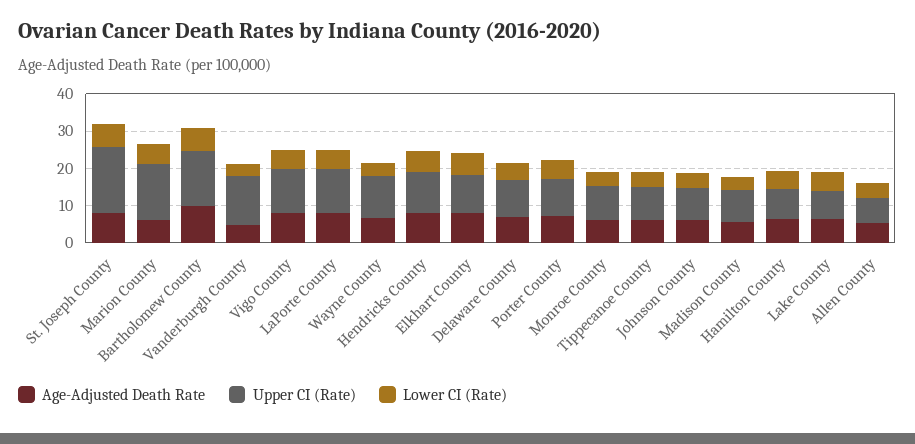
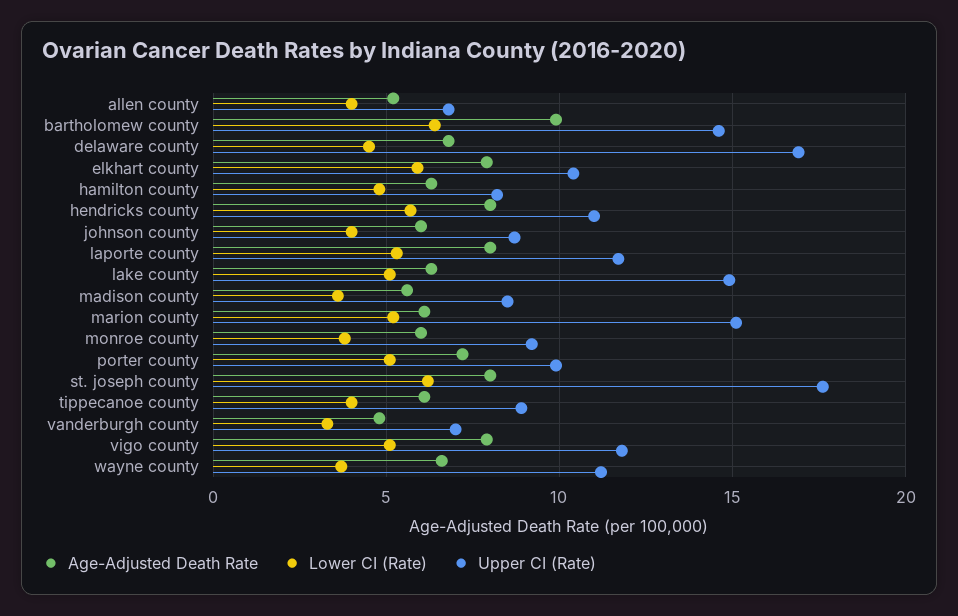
  {
    "Age-Adjusted Death Rate": {
      "St. Joseph County": 8,
      "Marion County": 6,
      "Bartholomew County": 10,
      "Vanderburgh County": 5,
      "Vigo County": 8,
      "LaPorte County": 8,
      "Wayne County": 6.5,
      "Hendricks County": 8,
      "Elkhart County": 8,
      "Delaware County": 7,
      "Porter County": 7,
      "Monroe County": 6,
      "Tippecanoe County": 6,
      "Johnson County": 6,
      "Madison County": 5.5,
      "Hamilton County": 6.5,
      "Lake County": 6.5,
      "Allen County": 5
    },
    "Upper CI (Rate)": {
      "St. Joseph County": 17.5,
      "Marion County": 15,
      "Bartholomew County": 14.5,
-     "Vanderburgh County": 12.5,
+     "Vanderburgh County": 7,
      "Vigo County": 12,
      "LaPorte County": 11.5,
      "Wayne County": 11,
      "Hendricks County": 11,
      "Elkhart County": 10.5,
-     "Delaware County": 10,
+     "Delaware County": 17,
      "Porter County": 10,
      "Monroe County": 9,
      "Tippecanoe County": 9,
      "Johnson County": 8.5,
      "Madison County": 8.5,
      "Hamilton County": 8,
-     "Lake County": 7.5,
+     "Lake County": 15,
      "Allen County": 7
    },
    "Lower CI (Rate)": {
      "St. Joseph County": 6,
      "Marion County": 5,
      "Bartholomew County": 6.5,
      "Vanderburgh County": 3.5,
      "Vigo County": 5,
      "LaPorte County": 5.5,
      "Wayne County": 3.5,
      "Hendricks County": 5.5,
      "Elkhart County": 6,
      "Delaware County": 4.5,
      "Porter County": 5,
      "Monroe County": 4,
      "Tippecanoe County": 4,
      "Johnson County": 4,
      "Madison County": 3.5,
      "Hamilton County": 5,
      "Lake County": 5,
      "Allen County": 4
    }
  }

